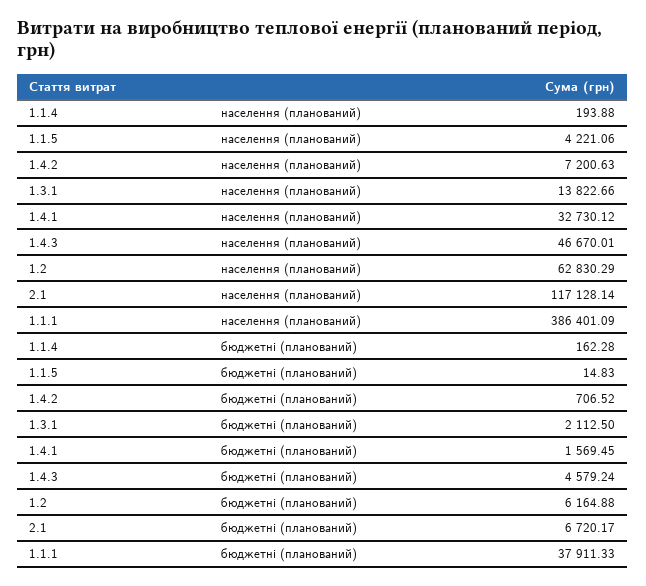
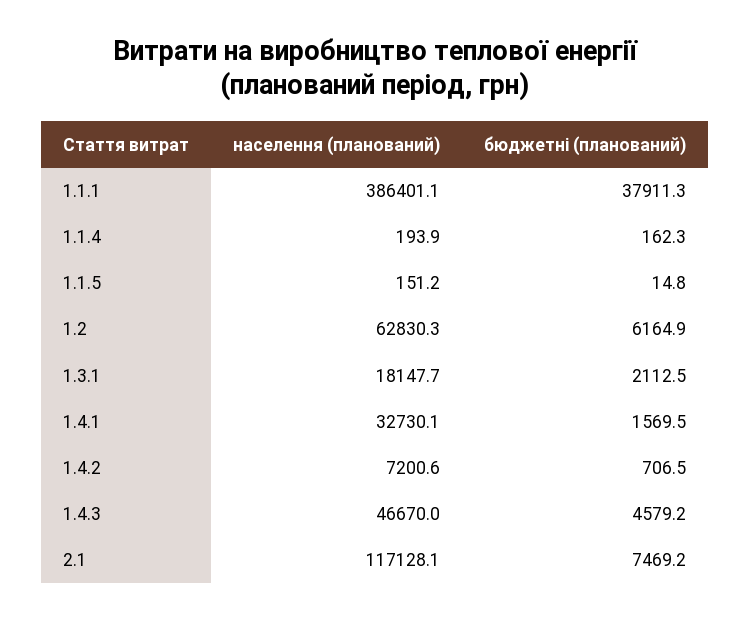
  {
    "1.1.4": {
      "населення (планований)": 193.88,
      "бюджетні (планований)": 162.28
    },
    "1.1.5": {
-     "населення (планований)": 4221.06,
+     "населення (планований)": 151.2,
      "бюджетні (планований)": 14.83
    },
    "1.4.2": {
      "населення (планований)": 7200.63,
      "бюджетні (планований)": 706.52
    },
    "1.3.1": {
-     "населення (планований)": 13822.66,
+     "населення (планований)": 18147.7,
      "бюджетні (планований)": 2112.5
    },
    "1.4.1": {
      "населення (планований)": 32730.12,
      "бюджетні (планований)": 1569.45
    },
    "1.4.3": {
      "населення (планований)": 46670.01,
      "бюджетні (планований)": 4579.24
    },
    "1.2": {
      "населення (планований)": 62830.29,
      "бюджетні (планований)": 6164.88
    },
    "2.1": {
      "населення (планований)": 117128.14,
-     "бюджетні (планований)": 6720.17
+     "бюджетні (планований)": 7469.2
    },
    "1.1.1": {
      "населення (планований)": 386401.09,
      "бюджетні (планований)": 37911.33
    }
  }

